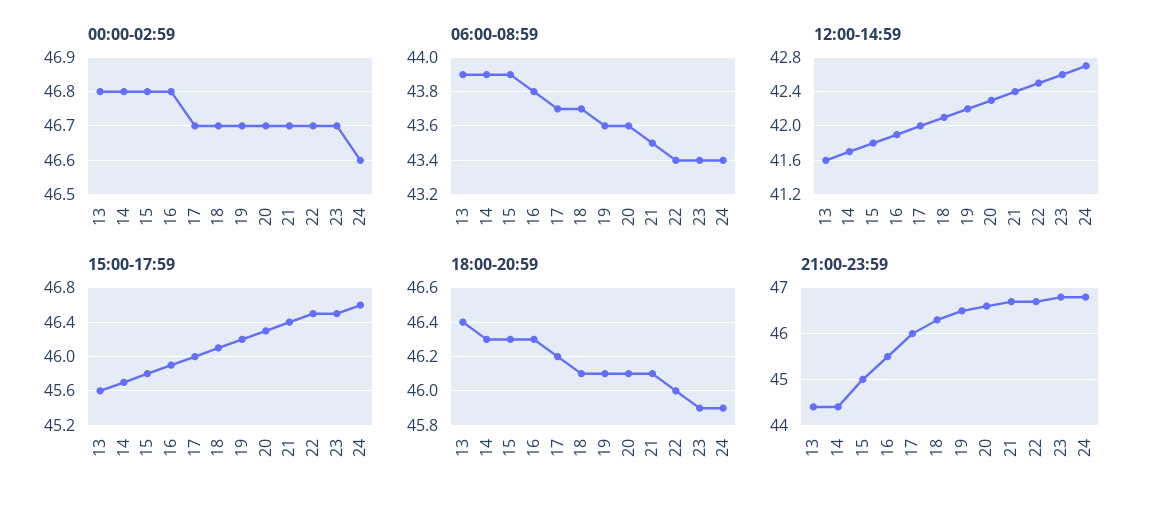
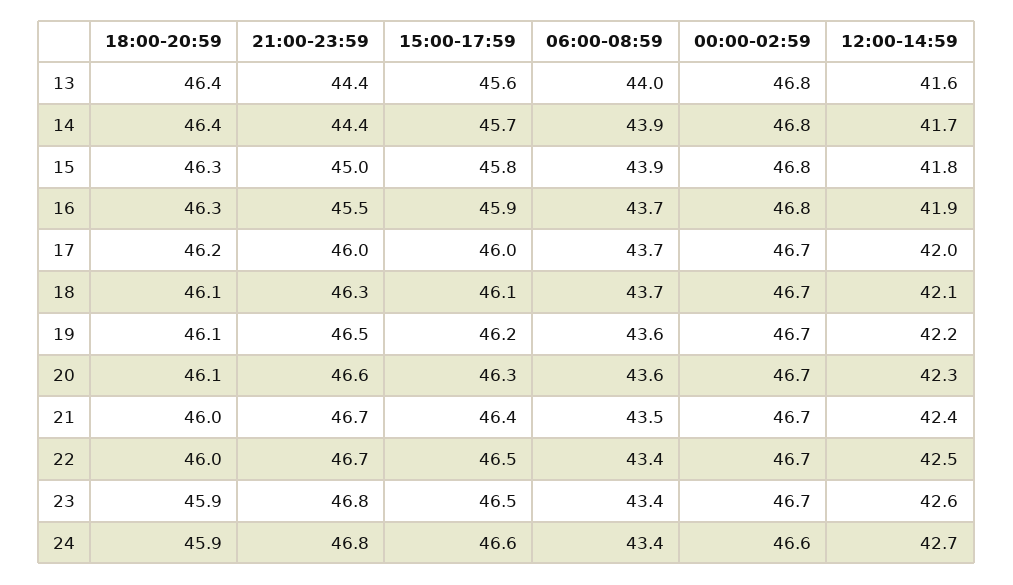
  {
    "00:00-02:59": {
      "13": 46.8,
      "14": 46.8,
      "15": 46.8,
      "16": 46.8,
      "17": 46.7,
      "18": 46.7,
      "19": 46.7,
      "20": 46.7,
      "21": 46.7,
      "22": 46.7,
      "23": 46.7,
      "24": 46.6
    },
    "06:00-08:59": {
-     "13": 43.9,
+     "13": 44,
      "14": 43.9,
      "15": 43.9,
-     "16": 43.8,
+     "16": 43.7,
      "17": 43.7,
      "18": 43.7,
      "19": 43.6,
      "20": 43.6,
      "21": 43.5,
      "22": 43.4,
      "23": 43.4,
      "24": 43.4
    },
    "12:00-14:59": {
      "13": 41.6,
      "14": 41.7,
      "15": 41.8,
      "16": 41.9,
      "17": 42,
      "18": 42.1,
      "19": 42.2,
      "20": 42.3,
      "21": 42.4,
      "22": 42.5,
      "23": 42.6,
      "24": 42.7
    },
    "15:00-17:59": {
      "13": 45.6,
      "14": 45.7,
      "15": 45.8,
      "16": 45.9,
      "17": 46,
      "18": 46.1,
      "19": 46.2,
      "20": 46.3,
      "21": 46.4,
      "22": 46.5,
      "23": 46.5,
      "24": 46.6
    },
    "18:00-20:59": {
      "13": 46.4,
-     "14": 46.3,
+     "14": 46.4,
      "15": 46.3,
      "16": 46.3,
      "17": 46.2,
      "18": 46.1,
      "19": 46.1,
      "20": 46.1,
-     "21": 46.1,
+     "21": 46,
      "22": 46,
      "23": 45.9,
      "24": 45.9
    },
    "21:00-23:59": {
      "13": 44.4,
      "14": 44.4,
      "15": 45,
      "16": 45.5,
      "17": 46,
      "18": 46.3,
      "19": 46.5,
      "20": 46.6,
      "21": 46.7,
      "22": 46.7,
      "23": 46.8,
      "24": 46.8
    }
  }

